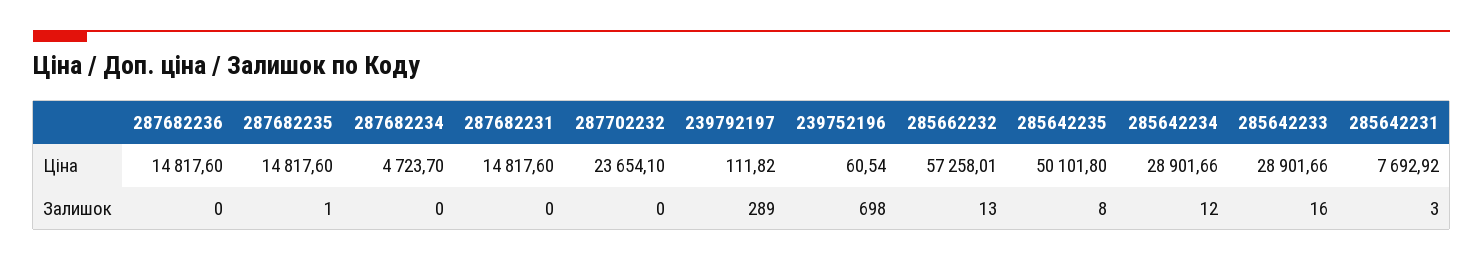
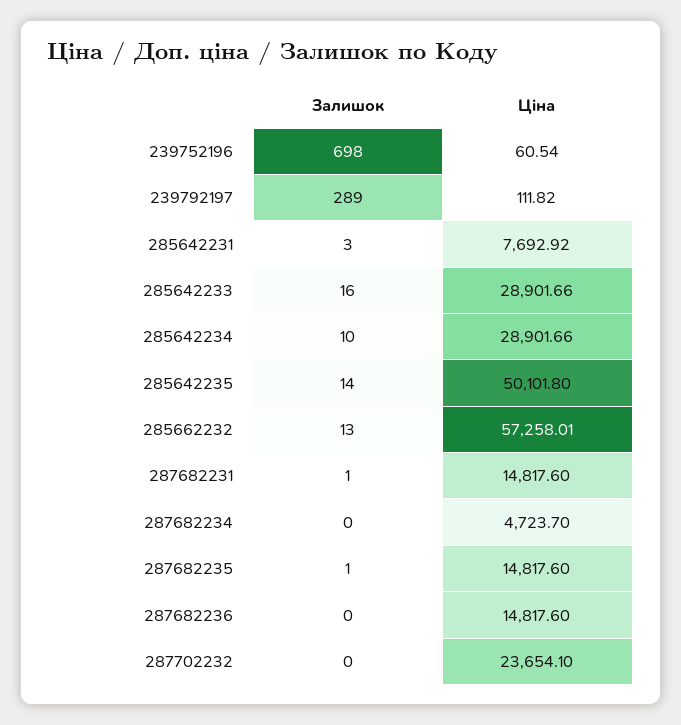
  {
    "287682236": {
      "Ціна": 14817.6,
      "Залишок": 0
    },
    "287682235": {
      "Ціна": 14817.6,
      "Залишок": 1
    },
    "287682234": {
      "Ціна": 4723.7,
      "Залишок": 0
    },
    "287682231": {
      "Ціна": 14817.6,
-     "Залишок": 0
+     "Залишок": 1
    },
    "287702232": {
      "Ціна": 23654.1,
      "Залишок": 0
    },
    "239792197": {
      "Ціна": 111.82,
      "Залишок": 289
    },
    "239752196": {
      "Ціна": 60.54,
      "Залишок": 698
    },
    "285662232": {
      "Ціна": 57258.01,
      "Залишок": 13
    },
    "285642235": {
      "Ціна": 50101.8,
-     "Залишок": 8
+     "Залишок": 14
    },
    "285642234": {
      "Ціна": 28901.66,
-     "Залишок": 12
+     "Залишок": 10
    },
    "285642233": {
      "Ціна": 28901.66,
      "Залишок": 16
    },
    "285642231": {
      "Ціна": 7692.92,
      "Залишок": 3
    }
  }

